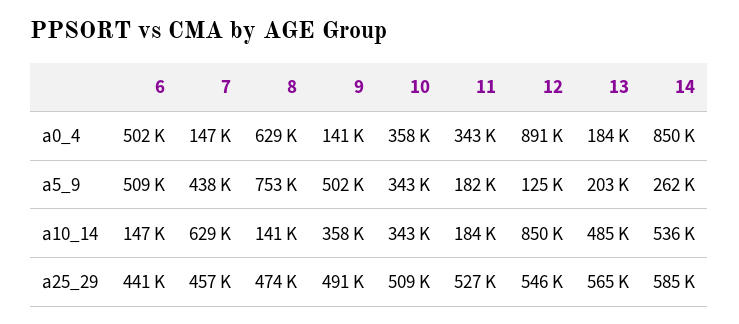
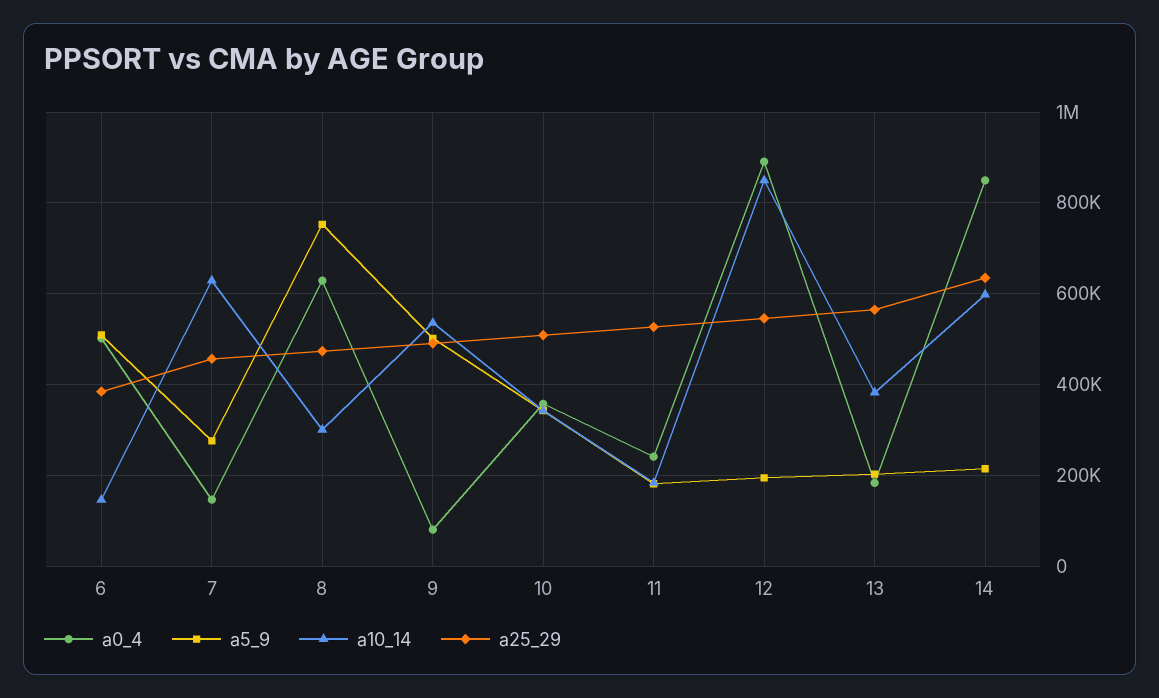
  {
    "a0_4": {
      "6": 502000,
      "7": 147000,
      "8": 629000,
-     "9": 141000,
+     "9": 80000,
      "10": 358000,
-     "11": 343000,
+     "11": 240000,
      "12": 891000,
      "13": 184000,
      "14": 850000
    },
    "a5_9": {
      "6": 509000,
-     "7": 438000,
+     "7": 280000,
      "8": 753000,
      "9": 502000,
      "10": 343000,
      "11": 182000,
-     "12": 125000,
+     "12": 200000,
      "13": 203000,
-     "14": 262000
+     "14": 220000
    },
    "a10_14": {
      "6": 147000,
      "7": 629000,
-     "8": 141000,
+     "8": 300000,
-     "9": 358000,
+     "9": 540000,
      "10": 343000,
      "11": 184000,
      "12": 850000,
-     "13": 485000,
+     "13": 380000,
-     "14": 536000
+     "14": 600000
    },
    "a25_29": {
-     "6": 441000,
+     "6": 380000,
      "7": 457000,
      "8": 474000,
      "9": 491000,
      "10": 509000,
      "11": 527000,
      "12": 546000,
      "13": 565000,
-     "14": 585000
+     "14": 640000
    }
  }

